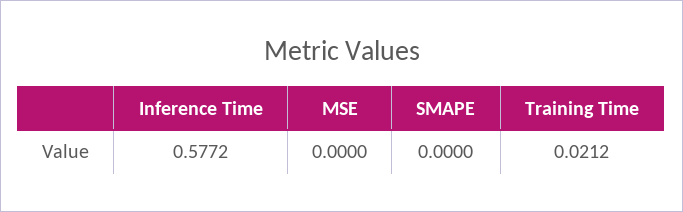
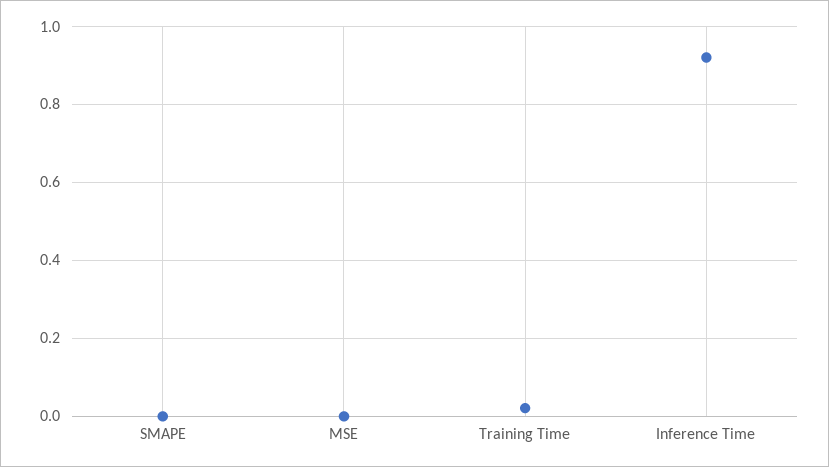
  {
-   "Inference Time": 0.5772,
+   "Inference Time": 0.92,
    "MSE": 0,
    "SMAPE": 0,
    "Training Time": 0.0212
  }

